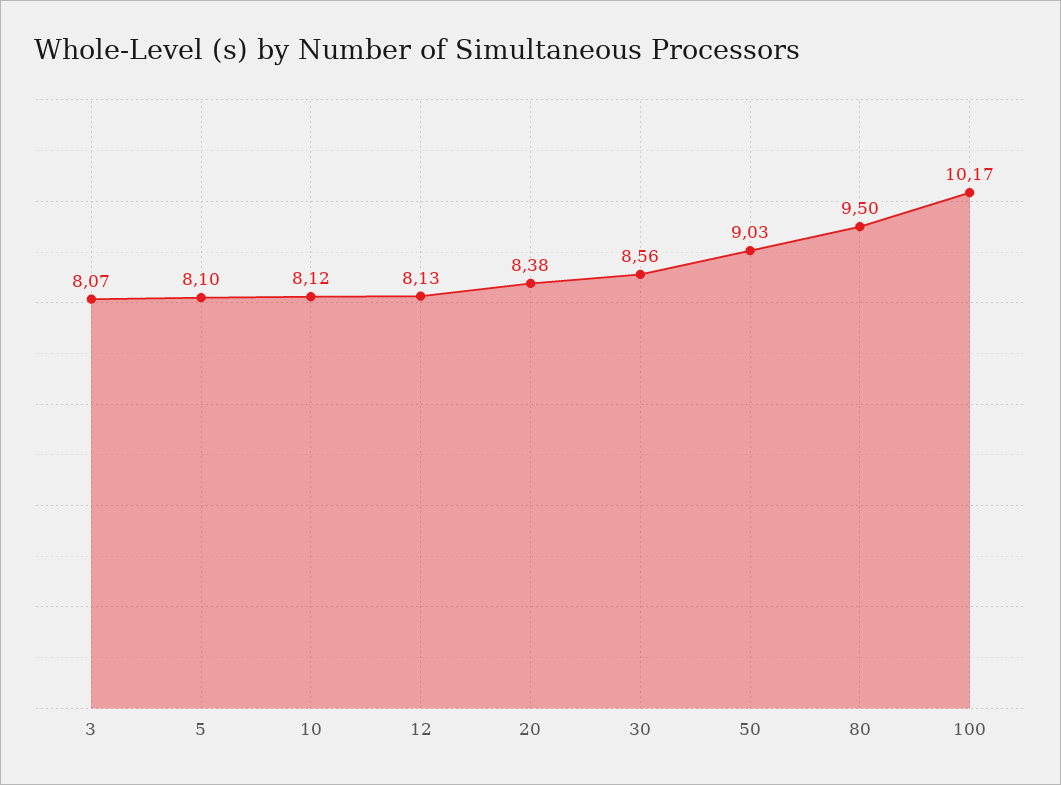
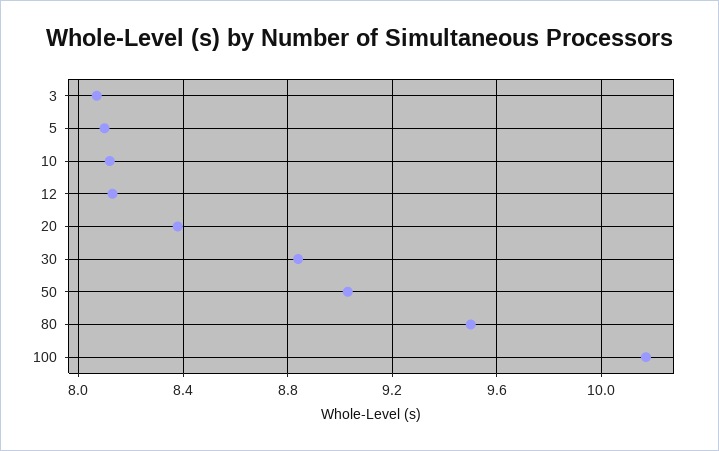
  {
    "3": 8.07,
    "5": 8.1,
    "10": 8.12,
    "12": 8.13,
    "20": 8.38,
-   "30": 8.56,
+   "30": 8.85,
    "50": 9.03,
    "80": 9.5,
    "100": 10.17
  }

